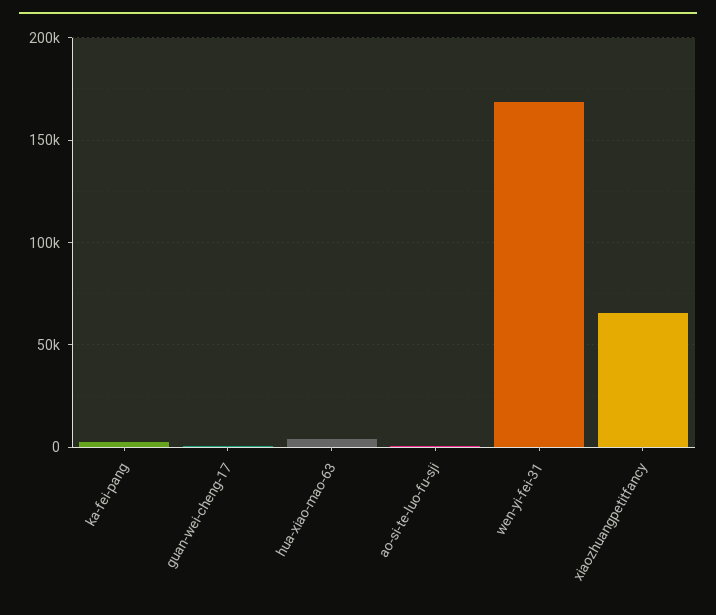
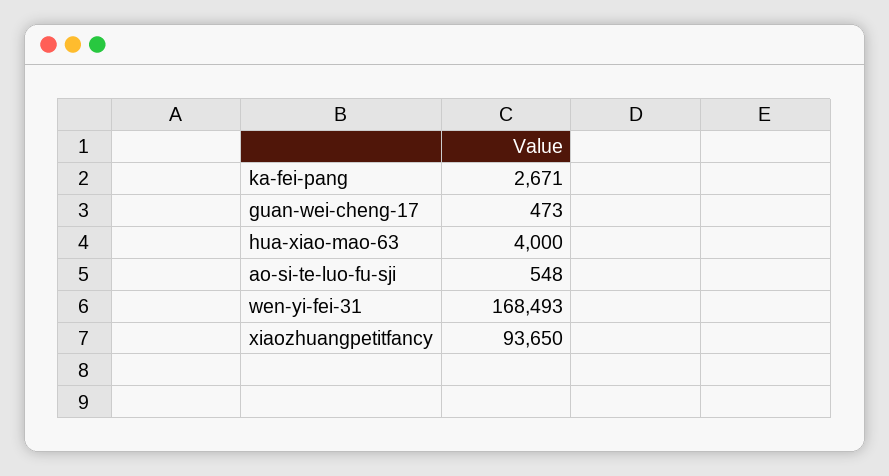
  {
    "ka-fei-pang": 2671,
    "guan-wei-cheng-17": 473,
    "hua-xiao-mao-63": 4000,
    "ao-si-te-luo-fu-sji": 548,
    "wen-yi-fei-31": 168493,
-   "xiaozhuangpetitfancy": 65000
+   "xiaozhuangpetitfancy": 93650
  }

